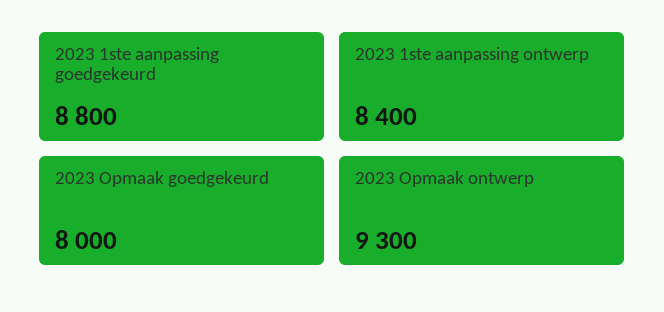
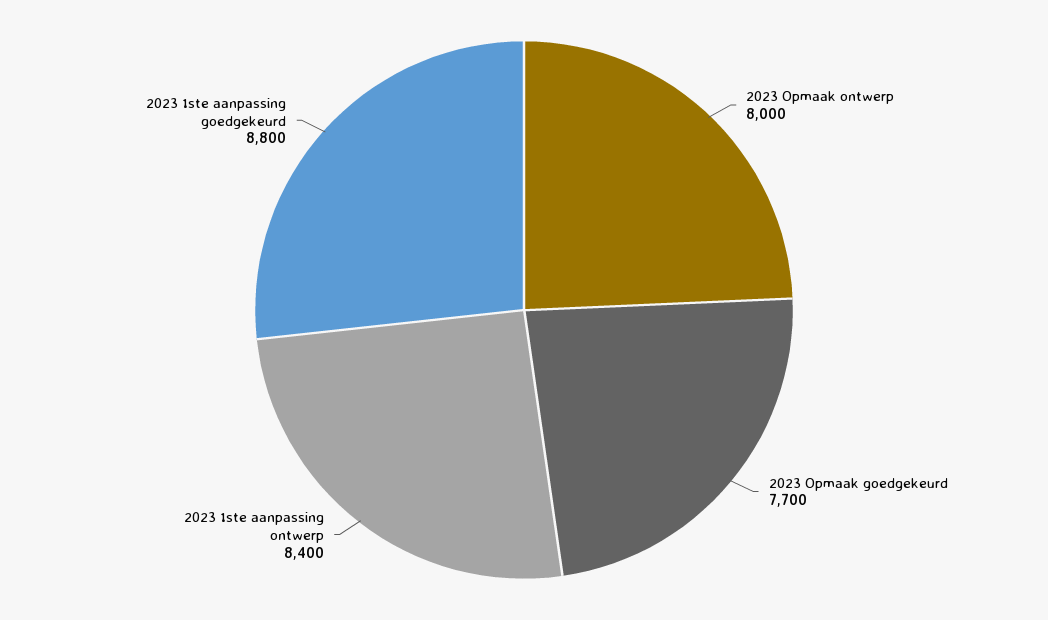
  {
    "2023 1ste aanpassing goedgekeurd": 8800,
    "2023 1ste aanpassing ontwerp": 8400,
-   "2023 Opmaak goedgekeurd": 8000,
+   "2023 Opmaak goedgekeurd": 7700,
-   "2023 Opmaak ontwerp": 9300
+   "2023 Opmaak ontwerp": 8000
  }

